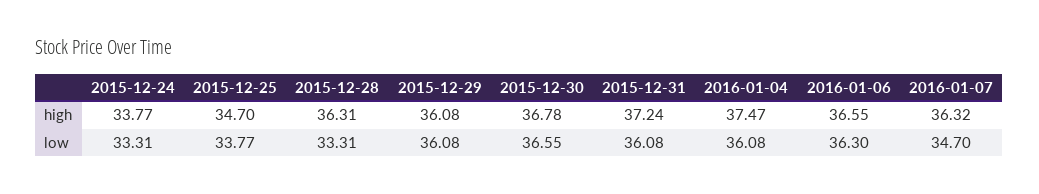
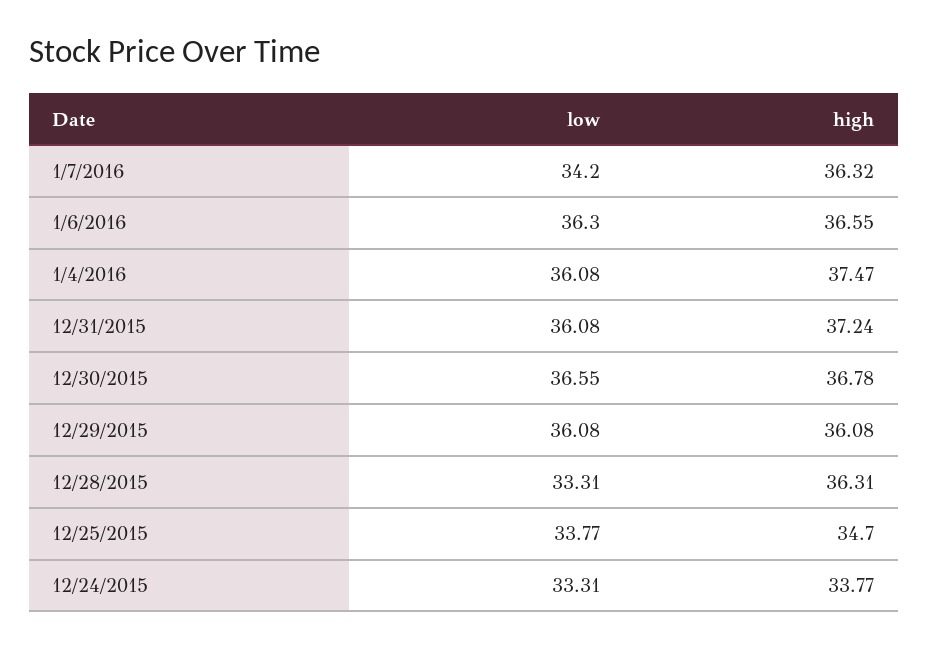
  {
    "2015-12-24": {
      "high": 33.77,
      "low": 33.31
    },
    "2015-12-25": {
      "high": 34.7,
      "low": 33.77
    },
    "2015-12-28": {
      "high": 36.31,
      "low": 33.31
    },
    "2015-12-29": {
      "high": 36.08,
      "low": 36.08
    },
    "2015-12-30": {
      "high": 36.78,
      "low": 36.55
    },
    "2015-12-31": {
      "high": 37.24,
      "low": 36.08
    },
    "2016-01-04": {
      "high": 37.47,
      "low": 36.08
    },
    "2016-01-06": {
      "high": 36.55,
      "low": 36.3
    },
    "2016-01-07": {
      "high": 36.32,
-     "low": 34.7
+     "low": 34.2
    }
  }

